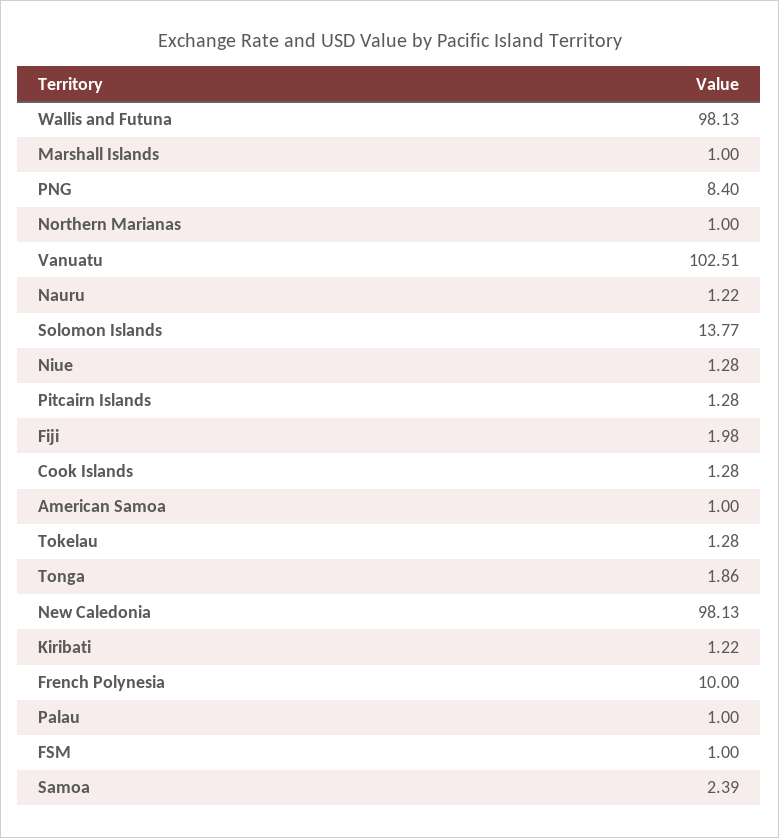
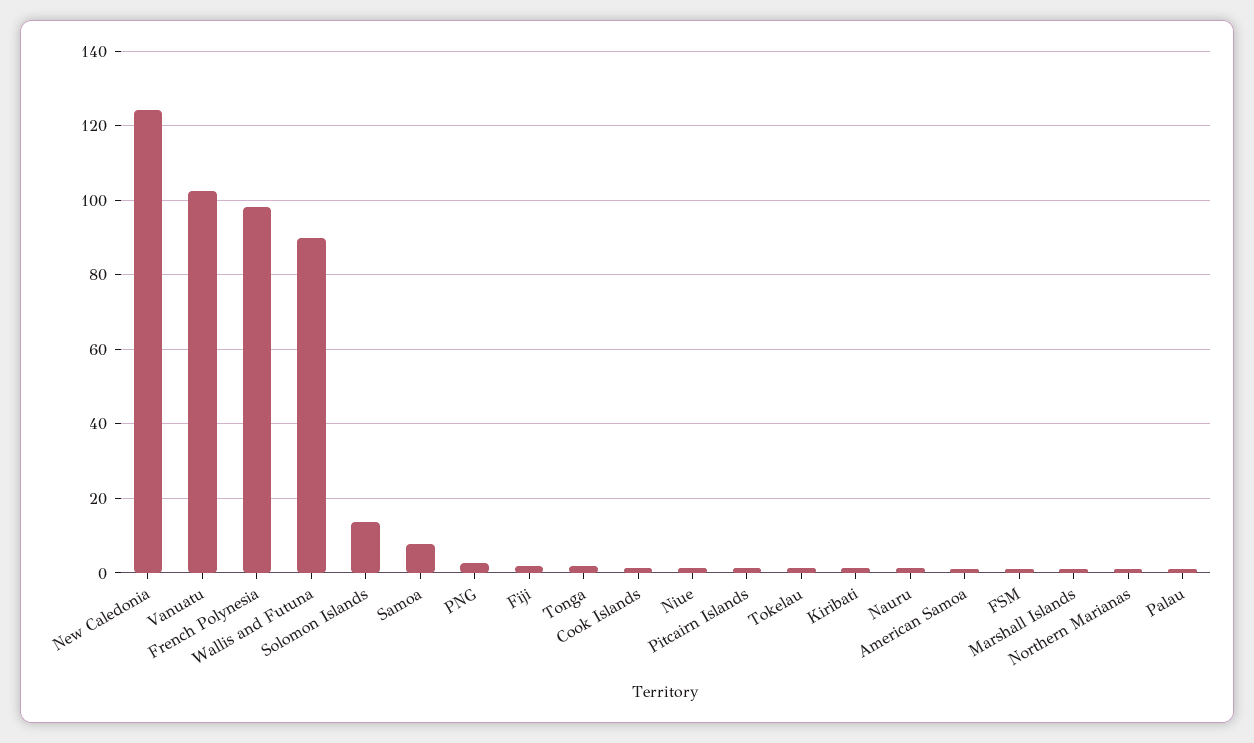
  {
-   "Wallis and Futuna": 98.13,
+   "Wallis and Futuna": 90,
    "Marshall Islands": 1,
-   "PNG": 8.4,
+   "PNG": 2,
    "Northern Marianas": 1,
    "Vanuatu": 102.51,
    "Nauru": 1.22,
    "Solomon Islands": 13.77,
    "Niue": 1.28,
    "Pitcairn Islands": 1.28,
    "Fiji": 1.98,
    "Cook Islands": 1.28,
    "American Samoa": 1,
    "Tokelau": 1.28,
    "Tonga": 1.86,
-   "New Caledonia": 98.13,
+   "New Caledonia": 124,
    "Kiribati": 1.22,
-   "French Polynesia": 10,
+   "French Polynesia": 98,
    "Palau": 1,
    "FSM": 1,
-   "Samoa": 2.39
+   "Samoa": 8
  }

